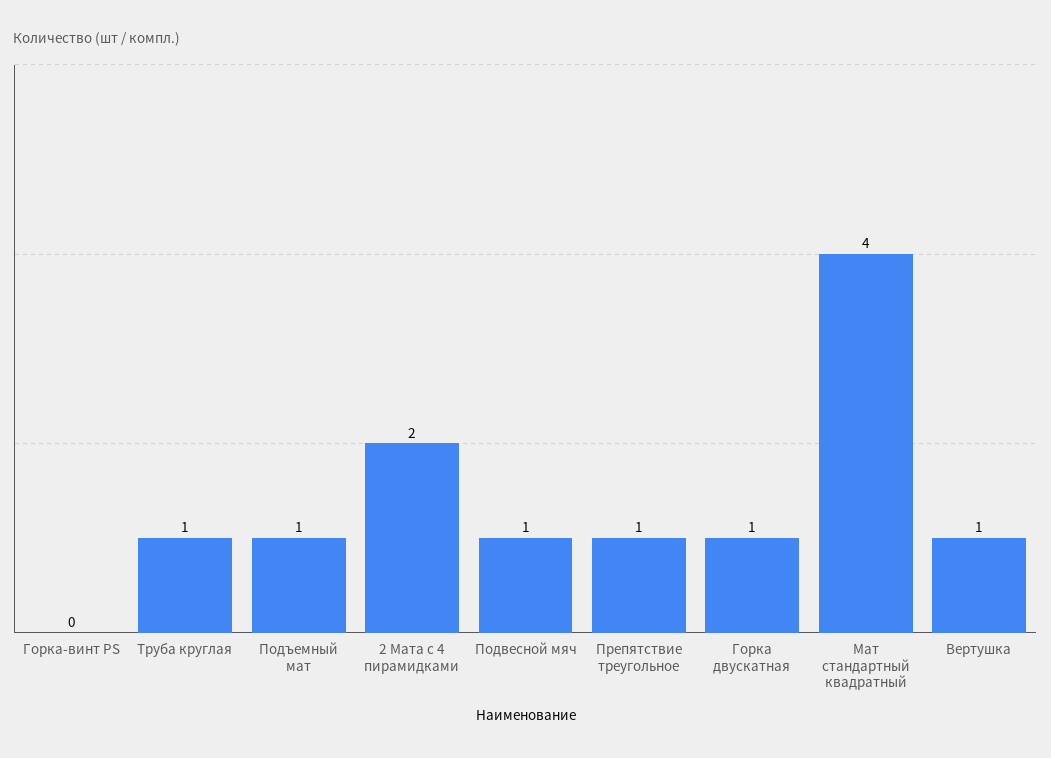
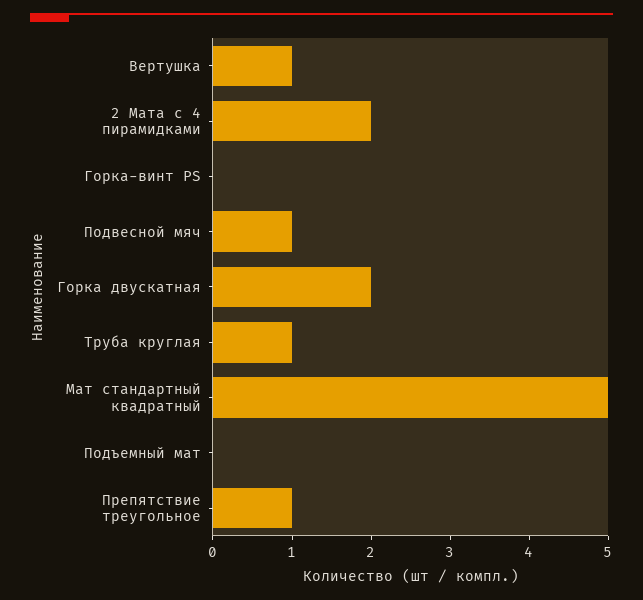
  {
    "Горка-винт PS": 0,
    "Труба круглая": 1,
-   "Подъемный мат": 1,
+   "Подъемный мат": 0,
    "2 Мата с 4 пирамидками": 2,
    "Подвесной мяч": 1,
    "Препятствие треугольное": 1,
-   "Горка двускатная": 1,
+   "Горка двускатная": 2,
-   "Мат стандартный квадратный": 4,
+   "Мат стандартный квадратный": 5,
    "Вертушка": 1
  }

